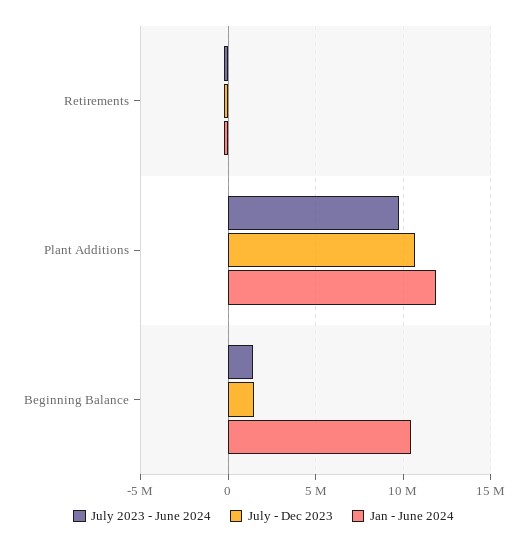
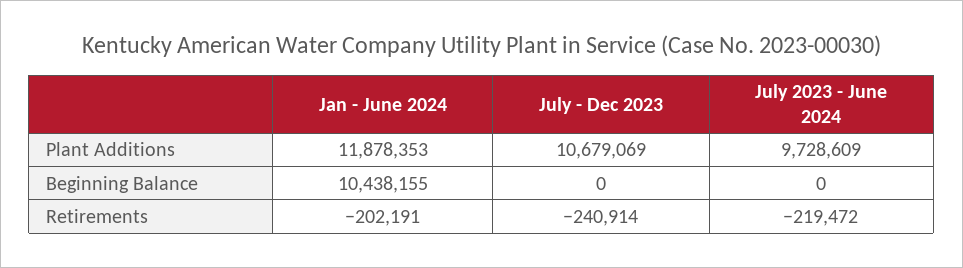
  {
    "July 2023 - June 2024": {
      "Retirements": -219472,
      "Plant Additions": 9728609,
-     "Beginning Balance": 1500000
+     "Beginning Balance": 0
    },
    "July - Dec 2023": {
      "Retirements": -240914,
      "Plant Additions": 10679069,
-     "Beginning Balance": 1500000
+     "Beginning Balance": 0
    },
    "Jan - June 2024": {
      "Retirements": -202191,
      "Plant Additions": 11878353,
      "Beginning Balance": 10438155
    }
  }

